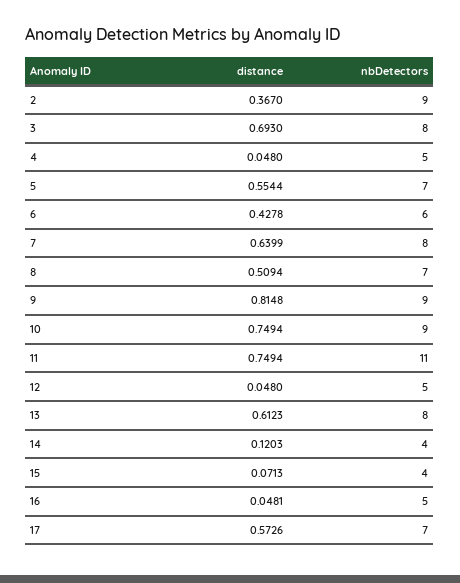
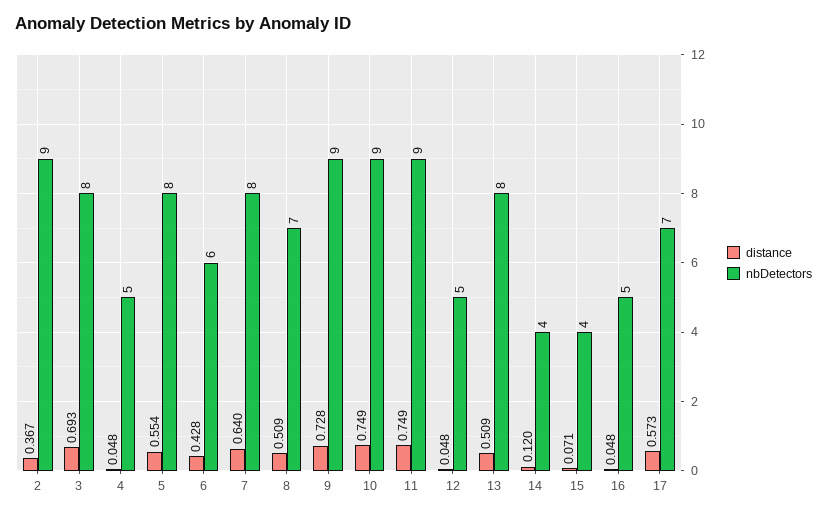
  {
    "distance": {
      "2": 0.367,
      "3": 0.693,
      "4": 0.048,
      "5": 0.5544,
      "6": 0.4278,
      "7": 0.6399,
      "8": 0.5094,
-     "9": 0.8148,
+     "9": 0.728,
      "10": 0.7494,
      "11": 0.7494,
      "12": 0.048,
-     "13": 0.6123,
+     "13": 0.509,
      "14": 0.1203,
      "15": 0.0713,
      "16": 0.0481,
      "17": 0.5726
    },
    "nbDetectors": {
      "2": 9,
      "3": 8,
      "4": 5,
-     "5": 7,
+     "5": 8,
      "6": 6,
      "7": 8,
      "8": 7,
      "9": 9,
      "10": 9,
-     "11": 11,
+     "11": 9,
      "12": 5,
      "13": 8,
      "14": 4,
      "15": 4,
      "16": 5,
      "17": 7
    }
  }

